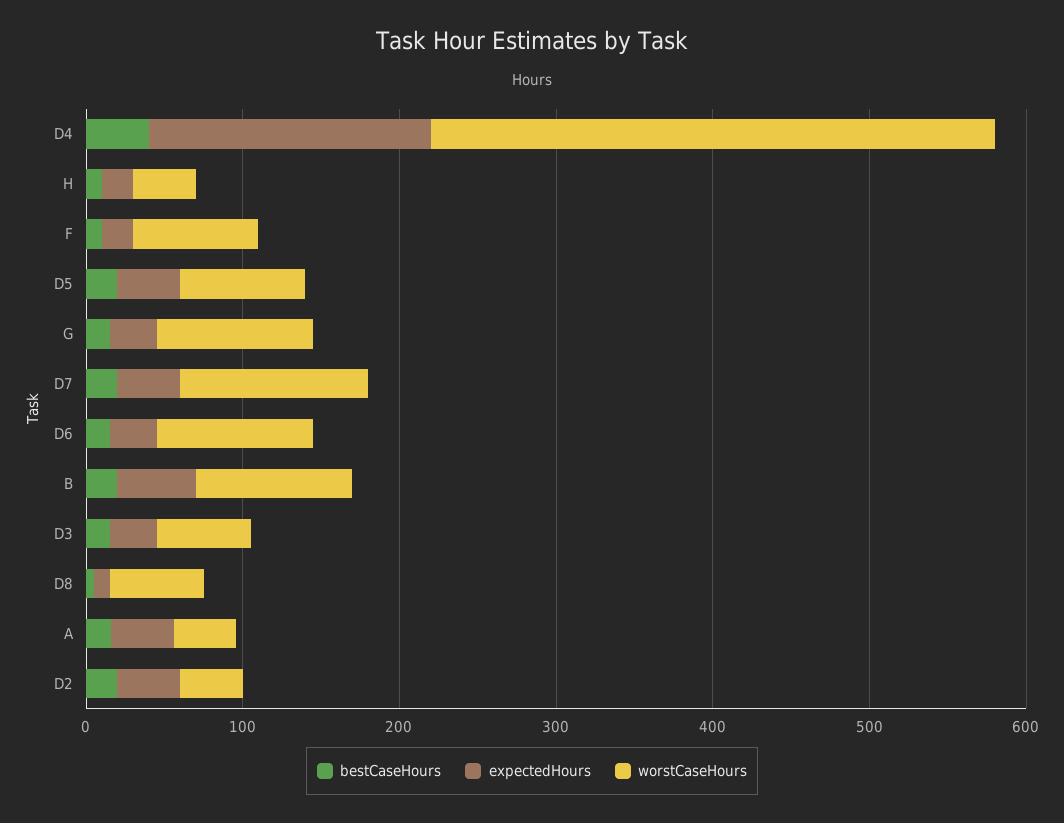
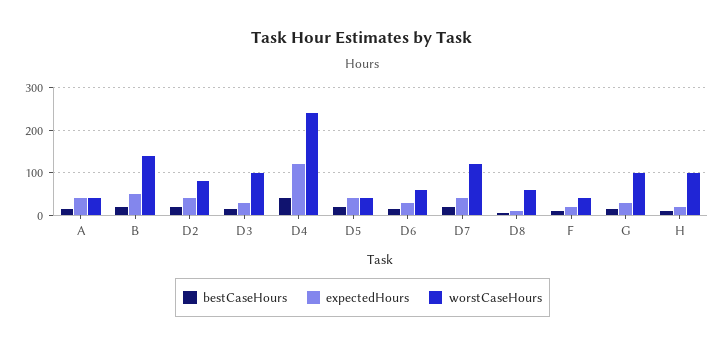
  {
    "bestCaseHours": {
      "D4": 40,
      "H": 20,
      "F": 20,
      "D5": 20,
      "G": 20,
      "D7": 20,
      "D6": 20,
      "B": 20,
      "D3": 20,
      "D8": 0,
      "A": 20,
      "D2": 20
    },
    "expectedHours": {
-     "D4": 180,
+     "D4": 120,
      "H": 20,
      "F": 20,
      "D5": 40,
      "G": 40,
      "D7": 40,
      "D6": 40,
      "B": 60,
      "D3": 40,
      "D8": 20,
      "A": 40,
      "D2": 40
    },
    "worstCaseHours": {
-     "D4": 360,
+     "D4": 240,
-     "H": 40,
+     "H": 100,
-     "F": 80,
+     "F": 40,
-     "D5": 80,
+     "D5": 40,
      "G": 100,
      "D7": 120,
-     "D6": 100,
+     "D6": 60,
-     "B": 100,
+     "B": 140,
-     "D3": 60,
+     "D3": 100,
      "D8": 60,
      "A": 40,
-     "D2": 40
+     "D2": 80
    }
  }

